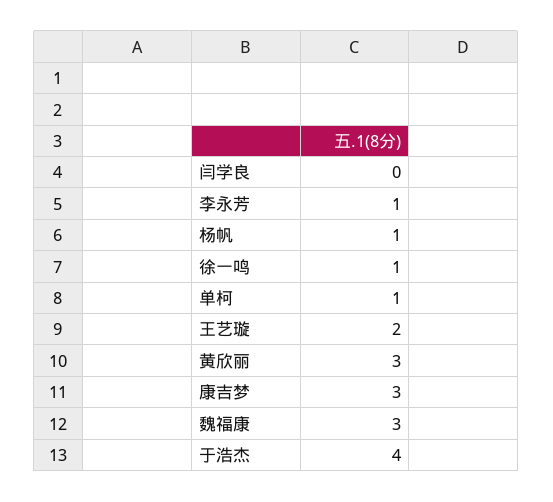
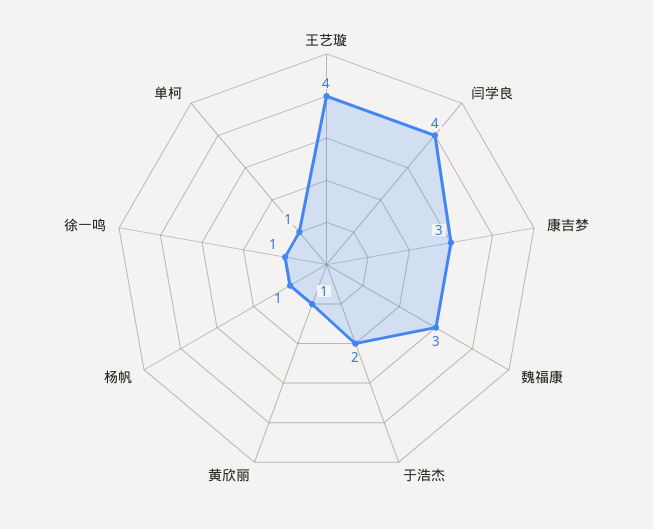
  {
-   "闫学良": 0,
+   "闫学良": 4,
-   "李永芳": 1,
    "杨帆": 1,
    "徐一鸣": 1,
    "单柯": 1,
-   "王艺璇": 2,
+   "王艺璇": 4,
-   "黄欣丽": 3,
+   "黄欣丽": 1,
    "康吉梦": 3,
    "魏福康": 3,
-   "于浩杰": 4
+   "于浩杰": 2
  }

